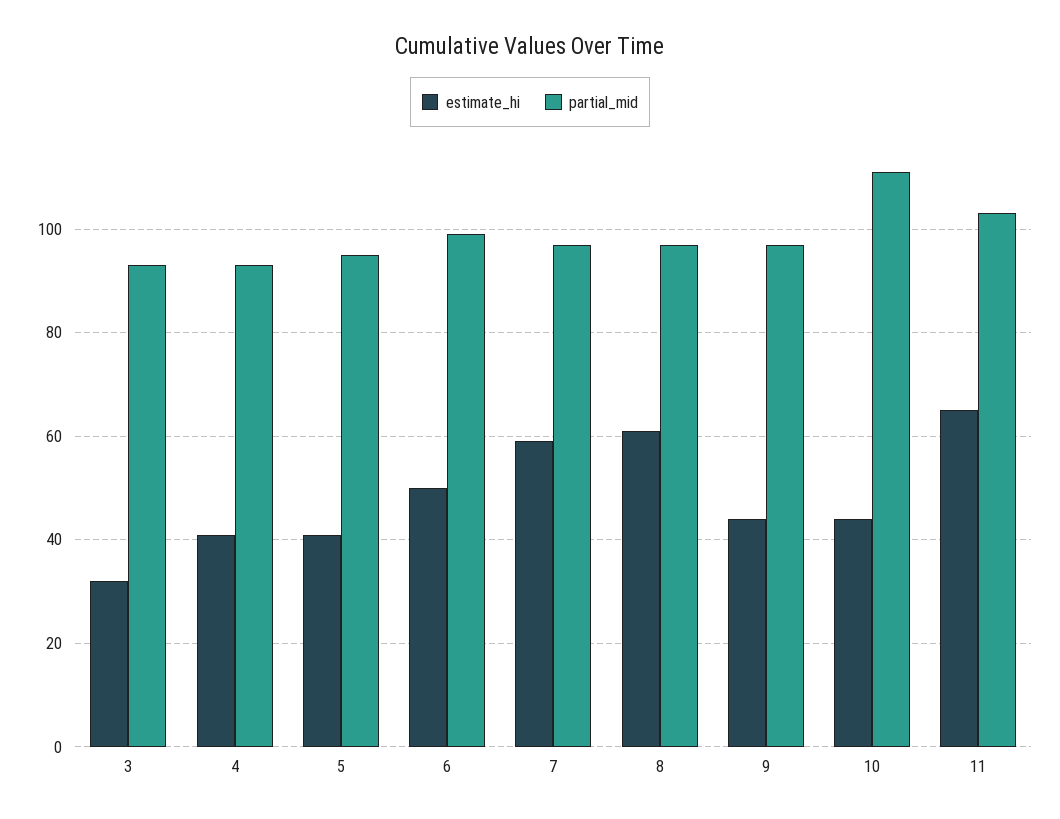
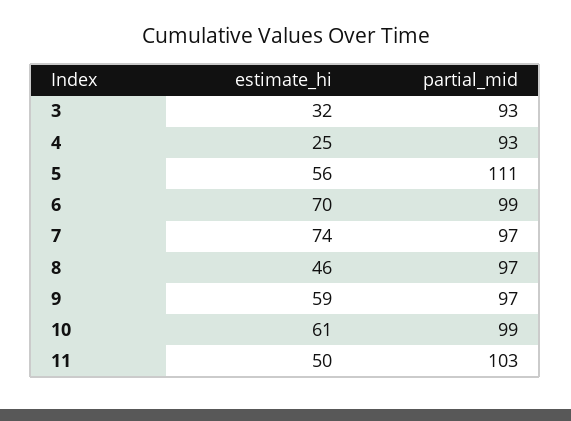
  {
    "estimate_hi": {
      "3": 32,
-     "4": 40,
+     "4": 25,
-     "5": 40,
+     "5": 56,
-     "6": 50,
+     "6": 70,
-     "7": 60,
+     "7": 74,
-     "8": 60,
+     "8": 46,
-     "9": 45,
+     "9": 59,
-     "10": 45,
+     "10": 61,
-     "11": 65
+     "11": 50
    },
    "partial_mid": {
      "3": 93,
      "4": 93,
-     "5": 95,
+     "5": 111,
      "6": 99,
      "7": 97,
      "8": 97,
      "9": 97,
-     "10": 110,
+     "10": 99,
      "11": 103
    }
  }

